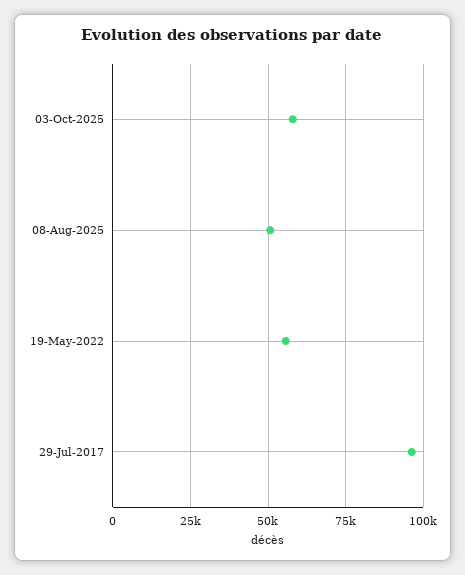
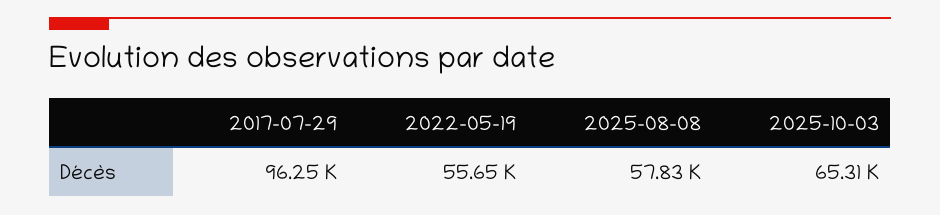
  {
-   "03-Oct-2025": 57500,
+   "03-Oct-2025": 65310,
-   "08-Aug-2025": 50000,
+   "08-Aug-2025": 57830,
    "19-May-2022": 55650,
    "29-Jul-2017": 96250
  }

